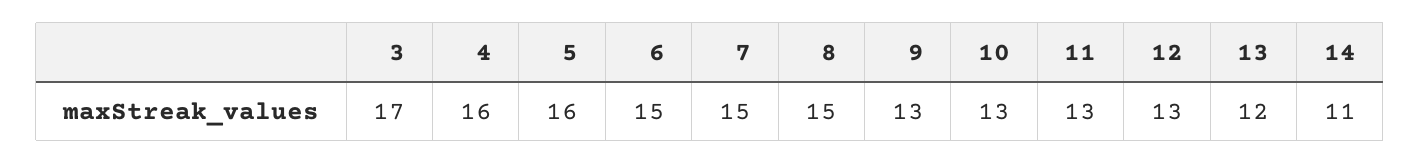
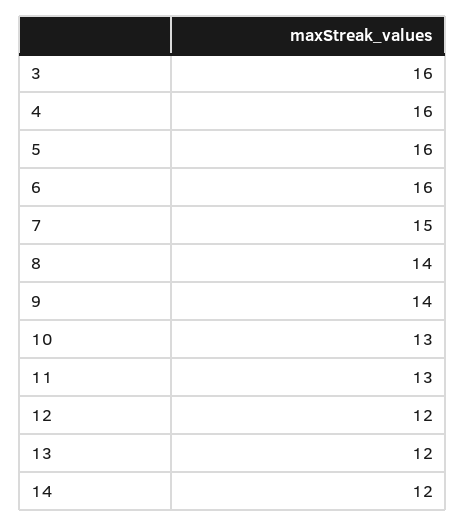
  {
-   "3": 17,
+   "3": 16,
    "4": 16,
    "5": 16,
-   "6": 15,
+   "6": 16,
    "7": 15,
-   "8": 15,
+   "8": 14,
-   "9": 13,
+   "9": 14,
    "10": 13,
    "11": 13,
-   "12": 13,
+   "12": 12,
    "13": 12,
-   "14": 11
+   "14": 12
  }

